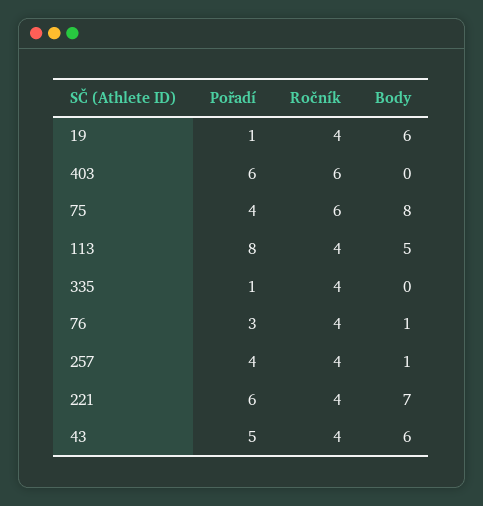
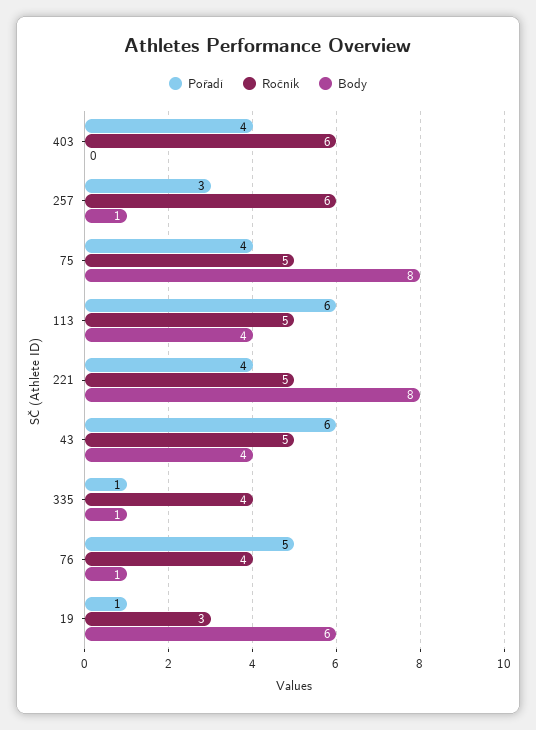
  {
    "Pořadí": {
      "19": 1,
-     "403": 6,
+     "403": 4,
      "75": 4,
-     "113": 8,
+     "113": 6,
      "335": 1,
-     "76": 3,
+     "76": 5,
-     "257": 4,
+     "257": 3,
-     "221": 6,
+     "221": 4,
-     "43": 5
+     "43": 6
    },
    "Ročník": {
-     "19": 4,
+     "19": 3,
      "403": 6,
-     "75": 6,
+     "75": 5,
-     "113": 4,
+     "113": 5,
      "335": 4,
      "76": 4,
-     "257": 4,
+     "257": 6,
-     "221": 4,
+     "221": 5,
-     "43": 4
+     "43": 5
    },
    "Body": {
      "19": 6,
      "403": 0,
      "75": 8,
-     "113": 5,
+     "113": 4,
-     "335": 0,
+     "335": 1,
      "76": 1,
      "257": 1,
-     "221": 7,
+     "221": 8,
-     "43": 6
+     "43": 4
    }
  }

